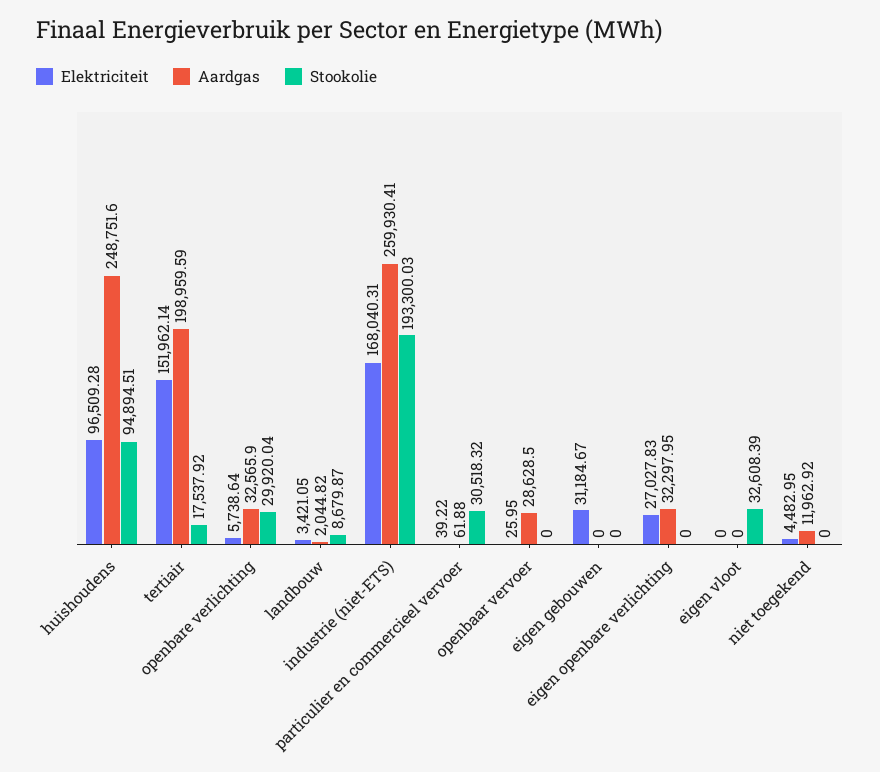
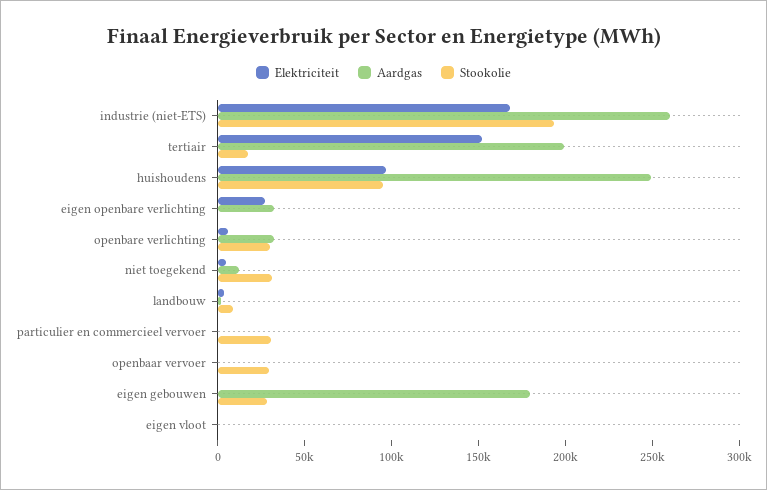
  {
    "Elektriciteit": {
      "huishoudens": 96509.28,
      "tertiair": 151962.14,
      "openbare verlichting": 5738.64,
      "landbouw": 3421.05,
      "industrie (niet-ETS)": 168040.31,
      "particulier en commercieel vervoer": 39.22,
      "openbaar vervoer": 25.95,
-     "eigen gebouwen": 31184.67,
+     "eigen gebouwen": 0,
      "eigen openbare verlichting": 27027.83,
      "eigen vloot": 0,
      "niet toegekend": 4482.95
    },
    "Aardgas": {
      "huishoudens": 248751.6,
      "tertiair": 198959.59,
      "openbare verlichting": 32565.9,
      "landbouw": 2044.82,
      "industrie (niet-ETS)": 259930.41,
      "particulier en commercieel vervoer": 61.88,
-     "openbaar vervoer": 28628.5,
+     "openbaar vervoer": 0,
-     "eigen gebouwen": 0,
+     "eigen gebouwen": 180000,
      "eigen openbare verlichting": 32297.95,
      "eigen vloot": 0,
      "niet toegekend": 11962.92
    },
    "Stookolie": {
      "huishoudens": 94894.51,
      "tertiair": 17537.92,
      "openbare verlichting": 29920.04,
      "landbouw": 8679.87,
      "industrie (niet-ETS)": 193300.03,
      "particulier en commercieel vervoer": 30518.32,
-     "openbaar vervoer": 0,
+     "openbaar vervoer": 30000,
-     "eigen gebouwen": 0,
+     "eigen gebouwen": 30000,
      "eigen openbare verlichting": 0,
-     "eigen vloot": 32608.39,
+     "eigen vloot": 0,
-     "niet toegekend": 0
+     "niet toegekend": 30000
    }
  }

